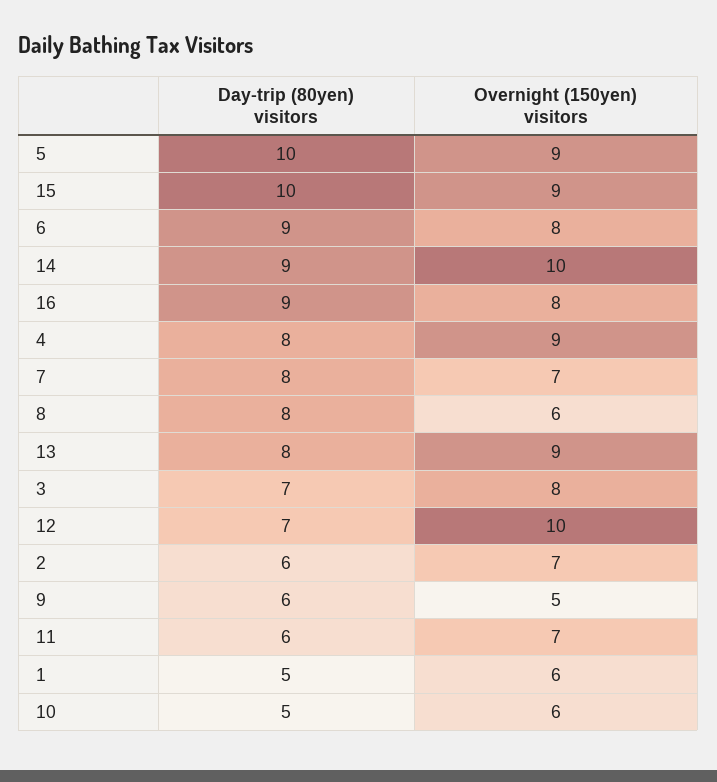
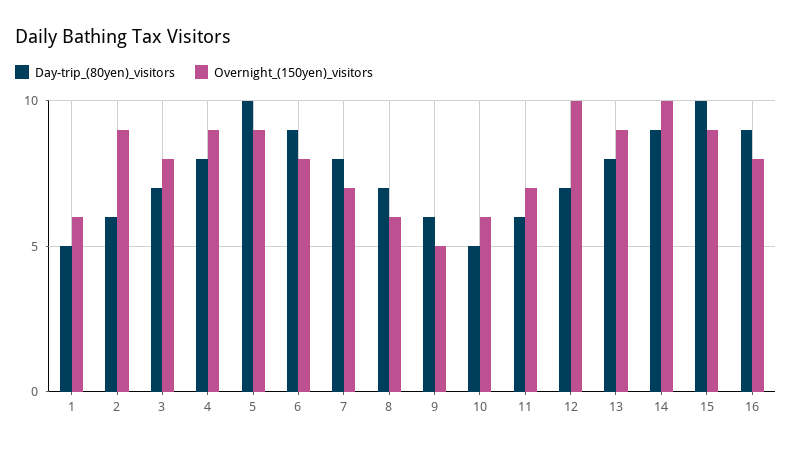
  {
    "Day-trip (80yen) visitors": {
      "5": 10,
      "15": 10,
      "6": 9,
      "14": 9,
      "16": 9,
      "4": 8,
      "7": 8,
-     "8": 8,
+     "8": 7,
      "13": 8,
      "3": 7,
      "12": 7,
      "2": 6,
      "9": 6,
      "11": 6,
      "1": 5,
      "10": 5
    },
    "Overnight (150yen) visitors": {
      "5": 9,
      "15": 9,
      "6": 8,
      "14": 10,
      "16": 8,
      "4": 9,
      "7": 7,
      "8": 6,
      "13": 9,
      "3": 8,
      "12": 10,
-     "2": 7,
+     "2": 9,
      "9": 5,
      "11": 7,
      "1": 6,
      "10": 6
    }
  }

